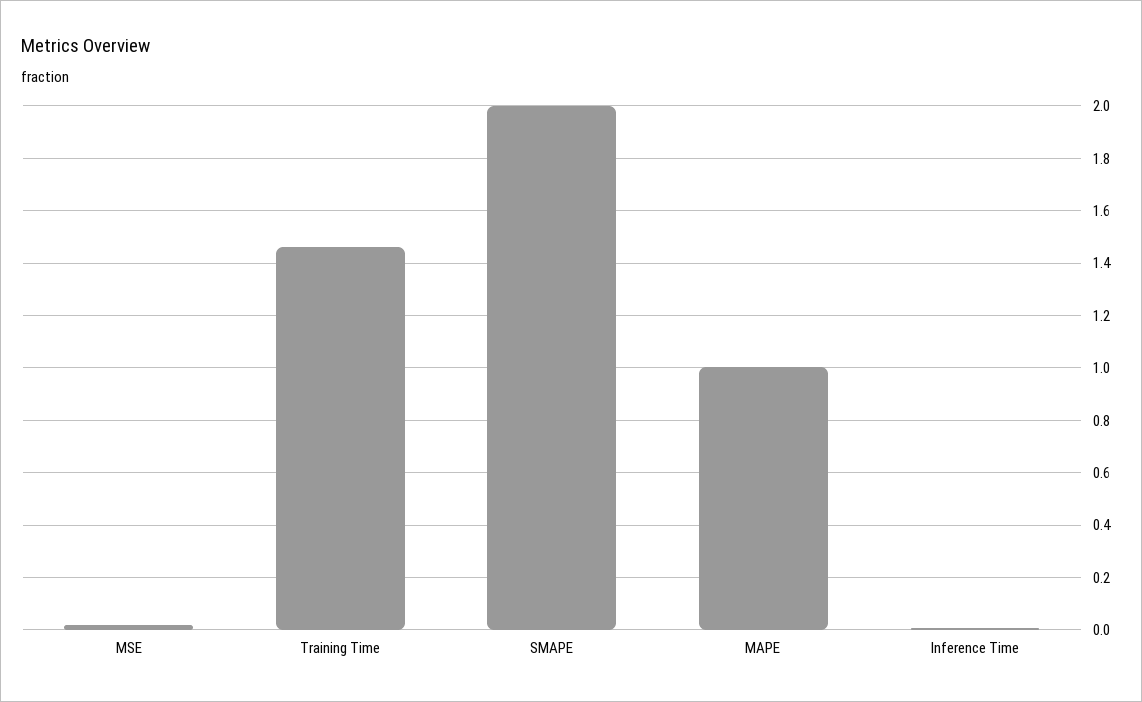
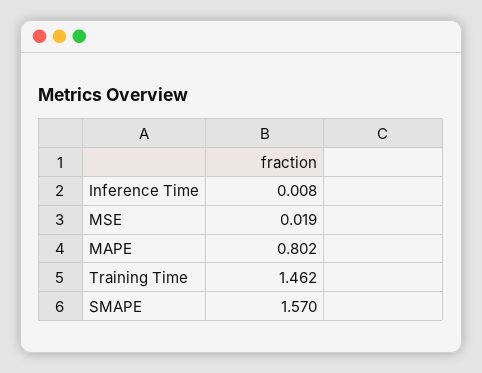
  {
    "MSE": 0.019,
    "Training Time": 1.462,
-   "SMAPE": 2,
+   "SMAPE": 1.57,
-   "MAPE": 1,
+   "MAPE": 0.802,
    "Inference Time": 0.008
  }

